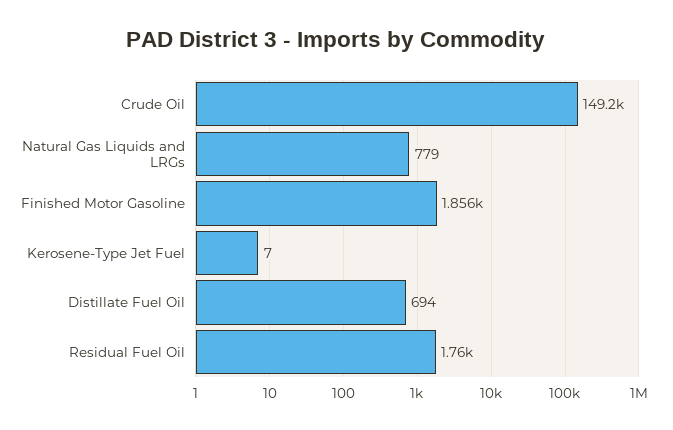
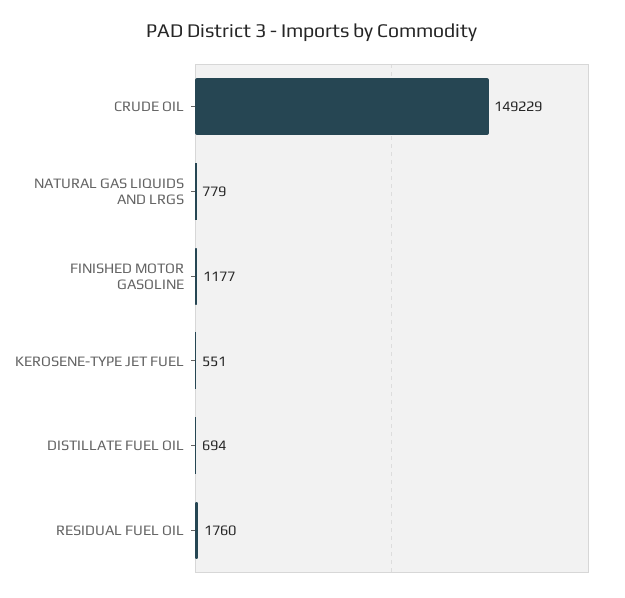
  {
    "Crude Oil": 149229,
    "Natural Gas Liquids and LRGs": 779,
-   "Finished Motor Gasoline": 1856,
+   "Finished Motor Gasoline": 1177,
-   "Kerosene-Type Jet Fuel": 7,
+   "Kerosene-Type Jet Fuel": 551,
    "Distillate Fuel Oil": 694,
    "Residual Fuel Oil": 1760
  }

